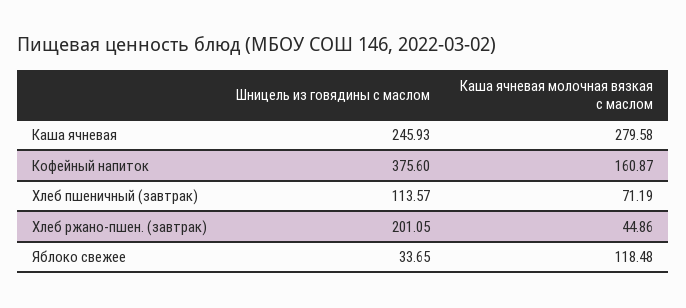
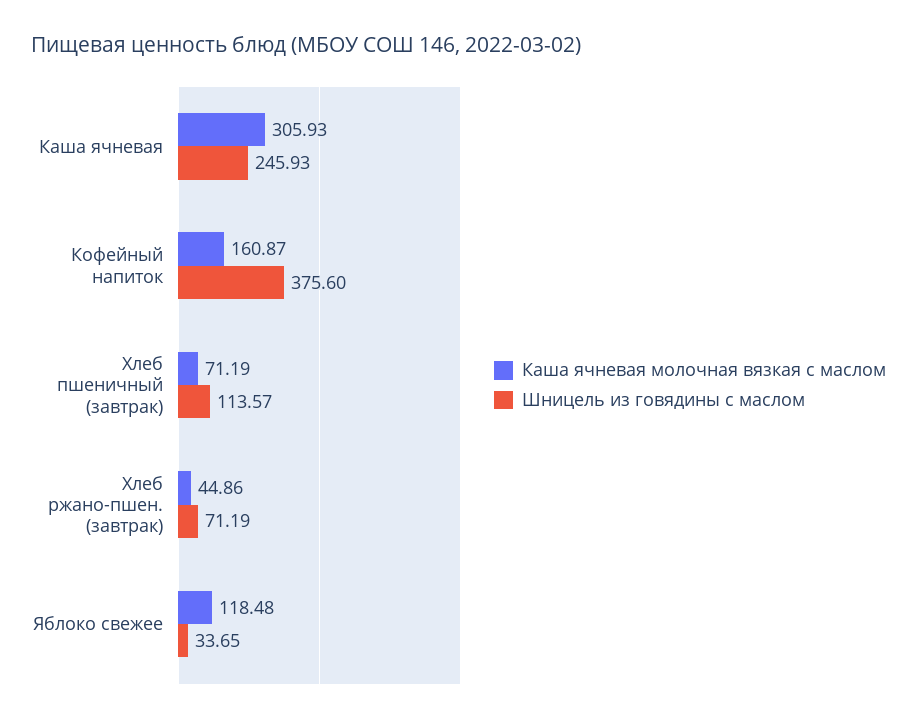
  {
    "Шницель из говядины с маслом": {
      "Каша ячневая": 245.93,
      "Кофейный напиток": 375.6,
      "Хлеб пшеничный (завтрак)": 113.57,
-     "Хлеб ржано-пшен. (завтрак)": 201.05,
+     "Хлеб ржано-пшен. (завтрак)": 71.19,
      "Яблоко свежее": 33.65
    },
    "Каша ячневая молочная вязкая с маслом": {
-     "Каша ячневая": 279.58,
+     "Каша ячневая": 305.93,
      "Кофейный напиток": 160.87,
      "Хлеб пшеничный (завтрак)": 71.19,
      "Хлеб ржано-пшен. (завтрак)": 44.86,
      "Яблоко свежее": 118.48
    }
  }

